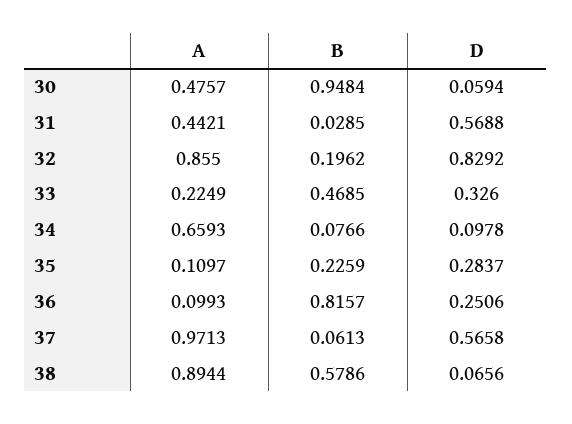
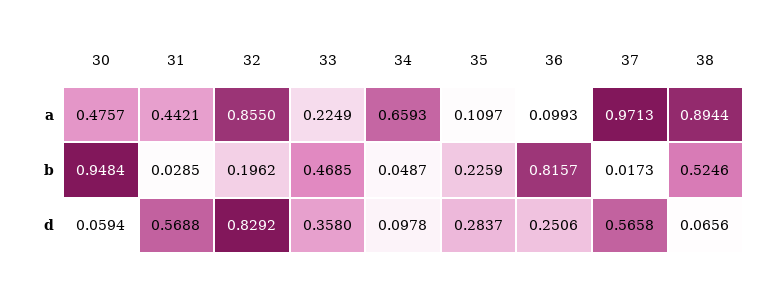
  {
    "A": {
      "30": 0.4757,
      "31": 0.4421,
      "32": 0.855,
      "33": 0.2249,
      "34": 0.6593,
      "35": 0.1097,
      "36": 0.0993,
      "37": 0.9713,
      "38": 0.8944
    },
    "B": {
      "30": 0.9484,
      "31": 0.0285,
      "32": 0.1962,
      "33": 0.4685,
-     "34": 0.0766,
+     "34": 0.0487,
      "35": 0.2259,
      "36": 0.8157,
-     "37": 0.0613,
+     "37": 0.0173,
-     "38": 0.5786
+     "38": 0.5246
    },
    "D": {
      "30": 0.0594,
      "31": 0.5688,
      "32": 0.8292,
-     "33": 0.326,
+     "33": 0.358,
      "34": 0.0978,
      "35": 0.2837,
      "36": 0.2506,
      "37": 0.5658,
      "38": 0.0656
    }
  }

